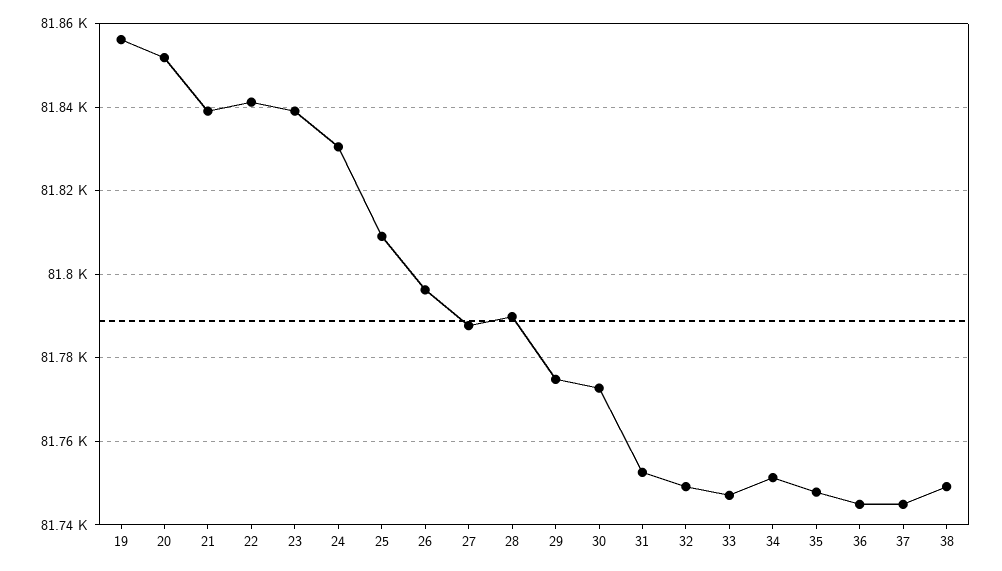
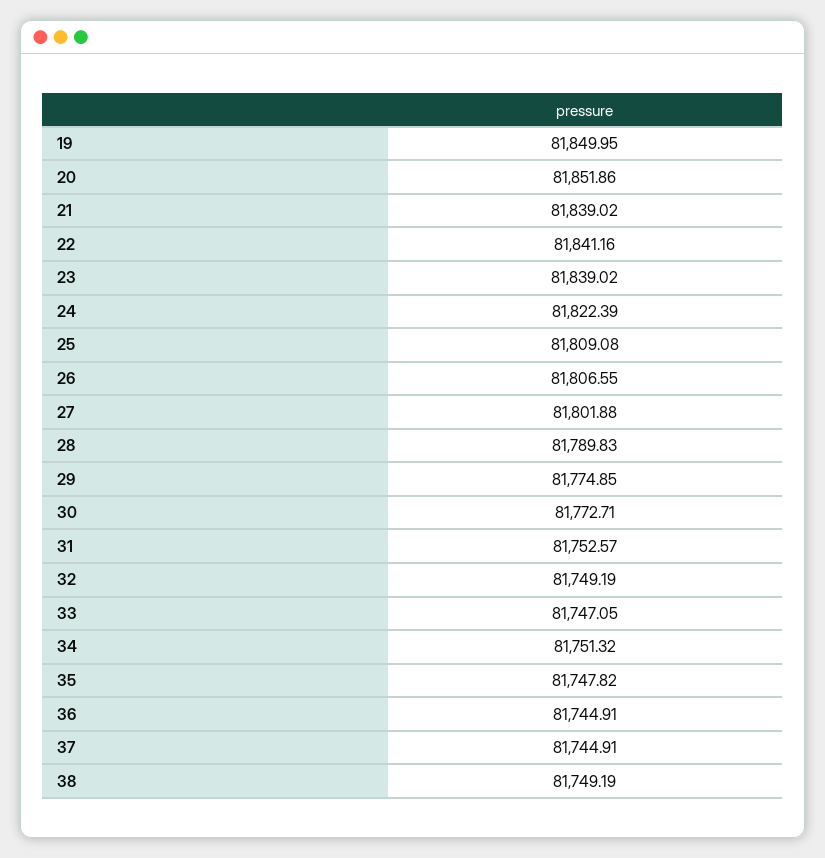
  {
-   "19": 81856,
+   "19": 81849.95,
    "20": 81851.86,
    "21": 81839.02,
    "22": 81841.16,
    "23": 81839.02,
-   "24": 81830,
+   "24": 81822.39,
    "25": 81809.08,
-   "26": 81796,
+   "26": 81806.55,
-   "27": 81788,
+   "27": 81801.88,
    "28": 81789.83,
    "29": 81774.85,
    "30": 81772.71,
    "31": 81752.57,
    "32": 81749.19,
    "33": 81747.05,
    "34": 81751.32,
    "35": 81747.82,
    "36": 81744.91,
    "37": 81744.91,
    "38": 81749.19
  }

